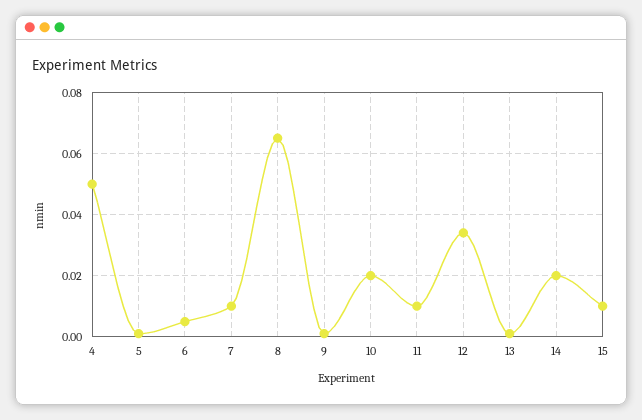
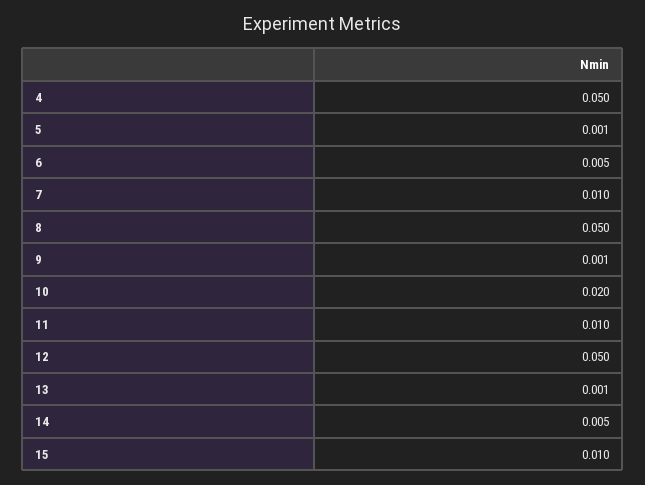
  {
    "4": 0.05,
    "5": 0.001,
    "6": 0.005,
    "7": 0.01,
-   "8": 0.065,
+   "8": 0.05,
    "9": 0.001,
    "10": 0.02,
    "11": 0.01,
-   "12": 0.035,
+   "12": 0.05,
    "13": 0.001,
-   "14": 0.02,
+   "14": 0.005,
    "15": 0.01
  }

